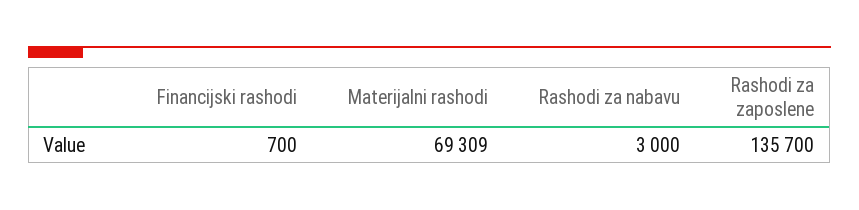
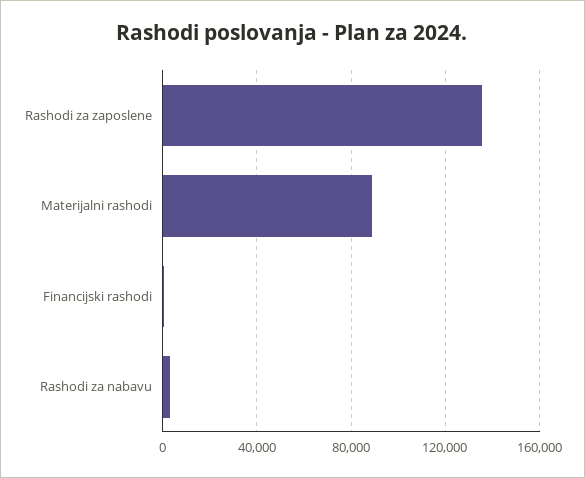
  {
    "Financijski rashodi": 700,
-   "Materijalni rashodi": 69309,
+   "Materijalni rashodi": 90000,
    "Rashodi za nabavu": 3000,
    "Rashodi za zaposlene": 135700
  }

